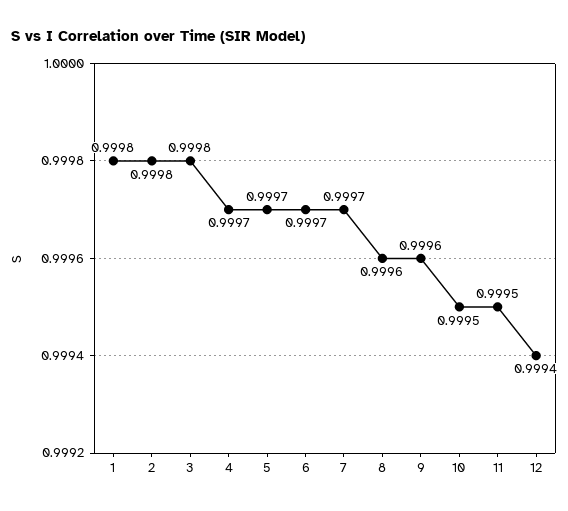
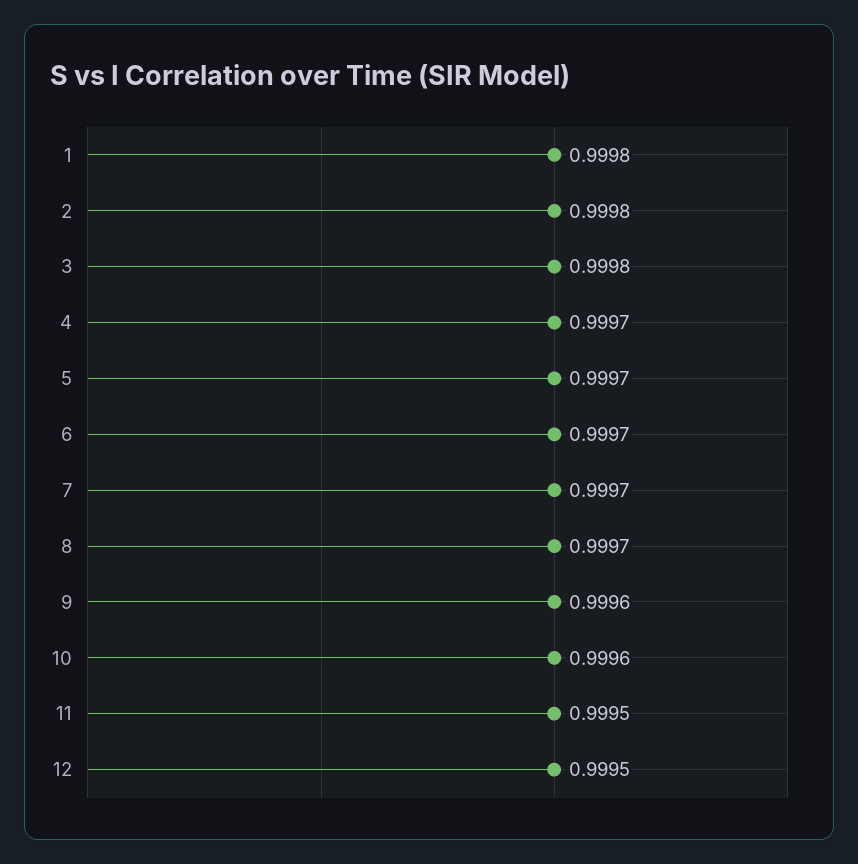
  {
    "1": 0.9998,
    "2": 0.9998,
    "3": 0.9998,
    "4": 0.9997,
    "5": 0.9997,
    "6": 0.9997,
    "7": 0.9997,
-   "8": 0.9996,
+   "8": 0.9997,
    "9": 0.9996,
-   "10": 0.9995,
+   "10": 0.9996,
    "11": 0.9995,
-   "12": 0.9994
+   "12": 0.9995
  }

